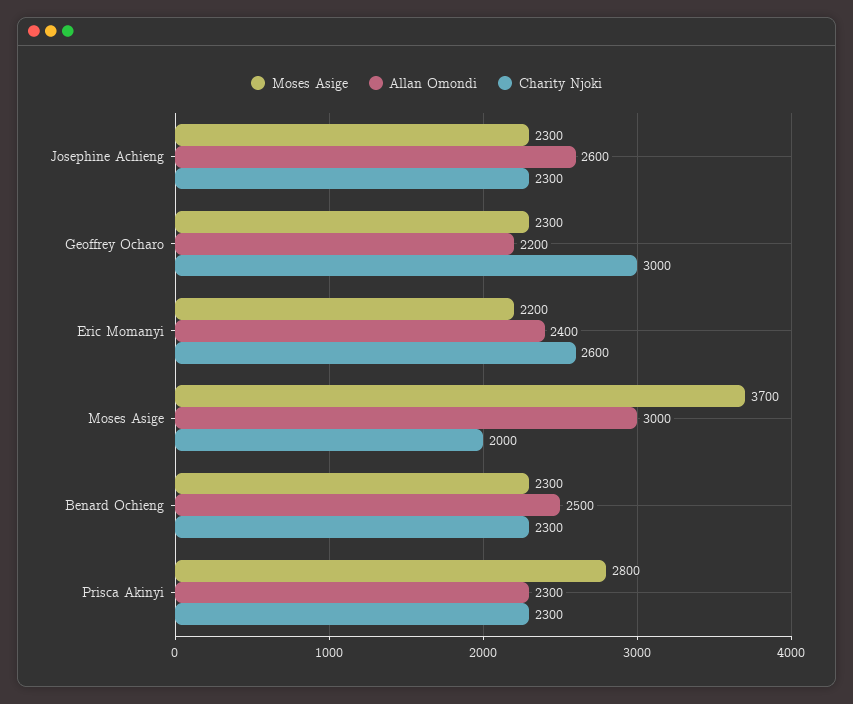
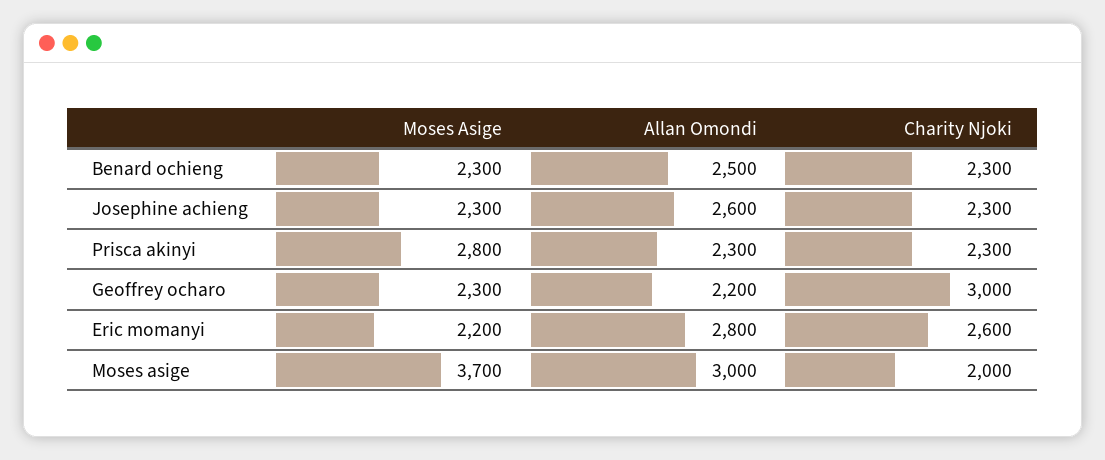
  {
    "Moses Asige": {
      "Josephine Achieng": 2300,
      "Geoffrey Ocharo": 2300,
      "Eric Momanyi": 2200,
      "Moses Asige": 3700,
      "Benard Ochieng": 2300,
      "Prisca Akinyi": 2800
    },
    "Allan Omondi": {
      "Josephine Achieng": 2600,
      "Geoffrey Ocharo": 2200,
-     "Eric Momanyi": 2400,
+     "Eric Momanyi": 2800,
      "Moses Asige": 3000,
      "Benard Ochieng": 2500,
      "Prisca Akinyi": 2300
    },
    "Charity Njoki": {
      "Josephine Achieng": 2300,
      "Geoffrey Ocharo": 3000,
      "Eric Momanyi": 2600,
      "Moses Asige": 2000,
      "Benard Ochieng": 2300,
      "Prisca Akinyi": 2300
    }
  }

